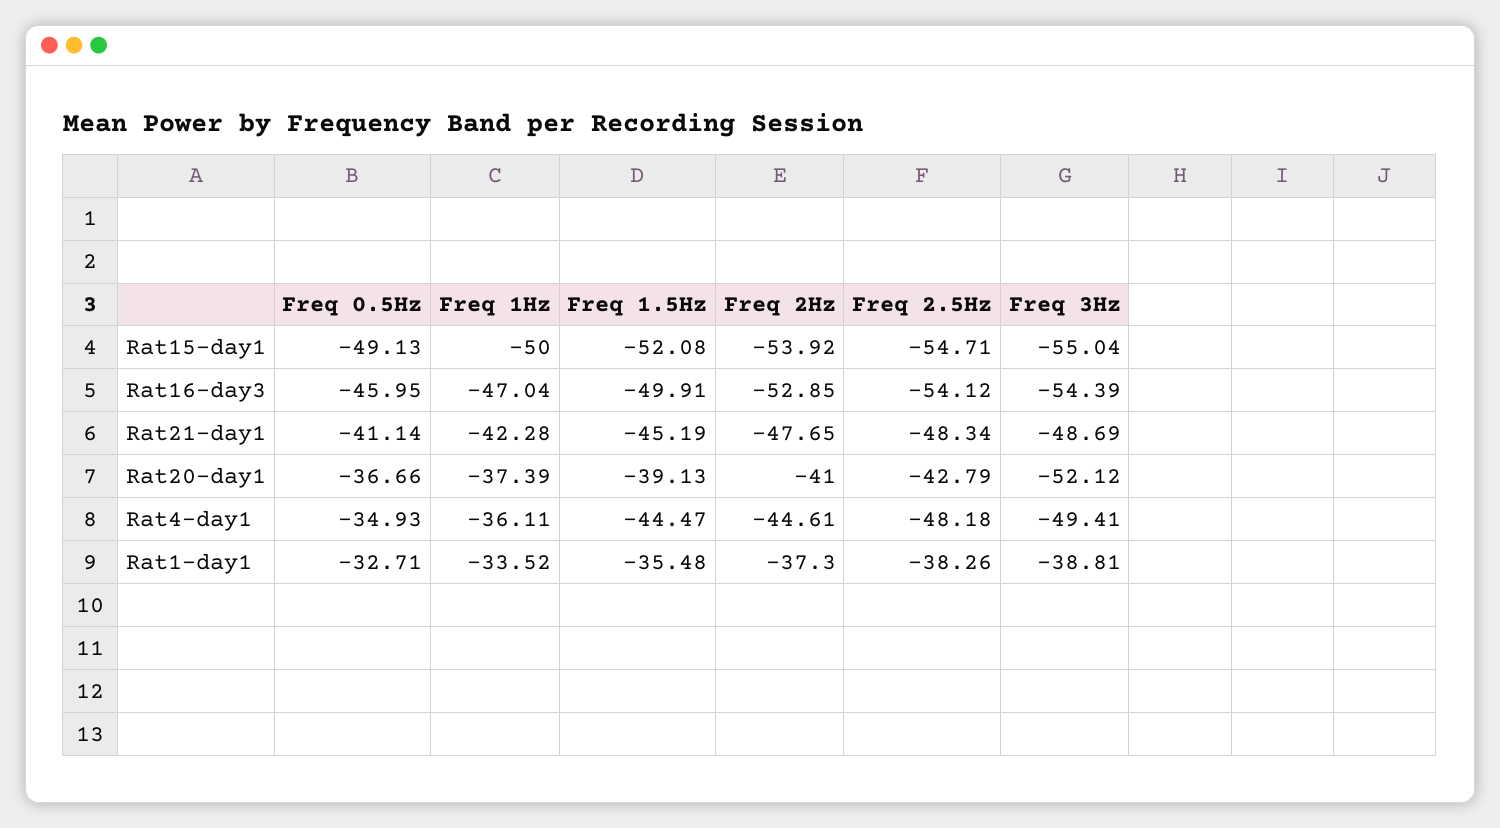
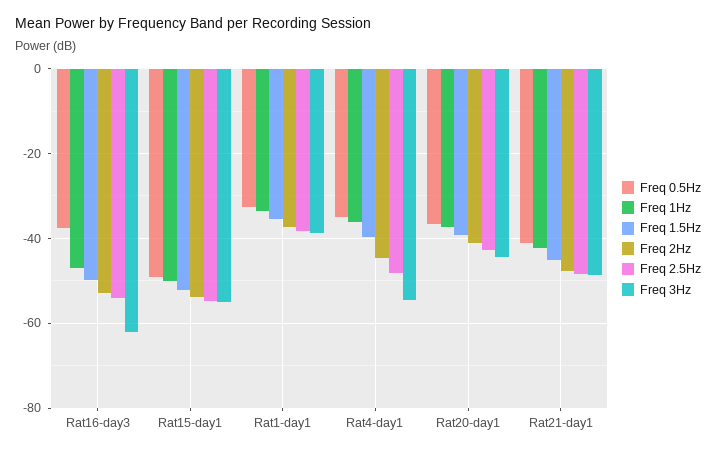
  {
    "Freq 0.5Hz": {
      "Rat15-day1": -49.13,
-     "Rat16-day3": -45.95,
+     "Rat16-day3": -38,
      "Rat21-day1": -41.14,
      "Rat20-day1": -36.66,
      "Rat4-day1": -34.93,
      "Rat1-day1": -32.71
    },
    "Freq 1Hz": {
      "Rat15-day1": -50,
      "Rat16-day3": -47.04,
      "Rat21-day1": -42.28,
      "Rat20-day1": -37.39,
      "Rat4-day1": -36.11,
      "Rat1-day1": -33.52
    },
    "Freq 1.5Hz": {
      "Rat15-day1": -52.08,
      "Rat16-day3": -49.91,
      "Rat21-day1": -45.19,
      "Rat20-day1": -39.13,
-     "Rat4-day1": -44.47,
+     "Rat4-day1": -40,
      "Rat1-day1": -35.48
    },
    "Freq 2Hz": {
      "Rat15-day1": -53.92,
      "Rat16-day3": -52.85,
      "Rat21-day1": -47.65,
      "Rat20-day1": -41,
      "Rat4-day1": -44.61,
      "Rat1-day1": -37.3
    },
    "Freq 2.5Hz": {
      "Rat15-day1": -54.71,
      "Rat16-day3": -54.12,
      "Rat21-day1": -48.34,
      "Rat20-day1": -42.79,
      "Rat4-day1": -48.18,
      "Rat1-day1": -38.26
    },
    "Freq 3Hz": {
      "Rat15-day1": -55.04,
-     "Rat16-day3": -54.39,
+     "Rat16-day3": -62,
      "Rat21-day1": -48.69,
-     "Rat20-day1": -52.12,
+     "Rat20-day1": -44,
-     "Rat4-day1": -49.41,
+     "Rat4-day1": -54,
      "Rat1-day1": -38.81
    }
  }

